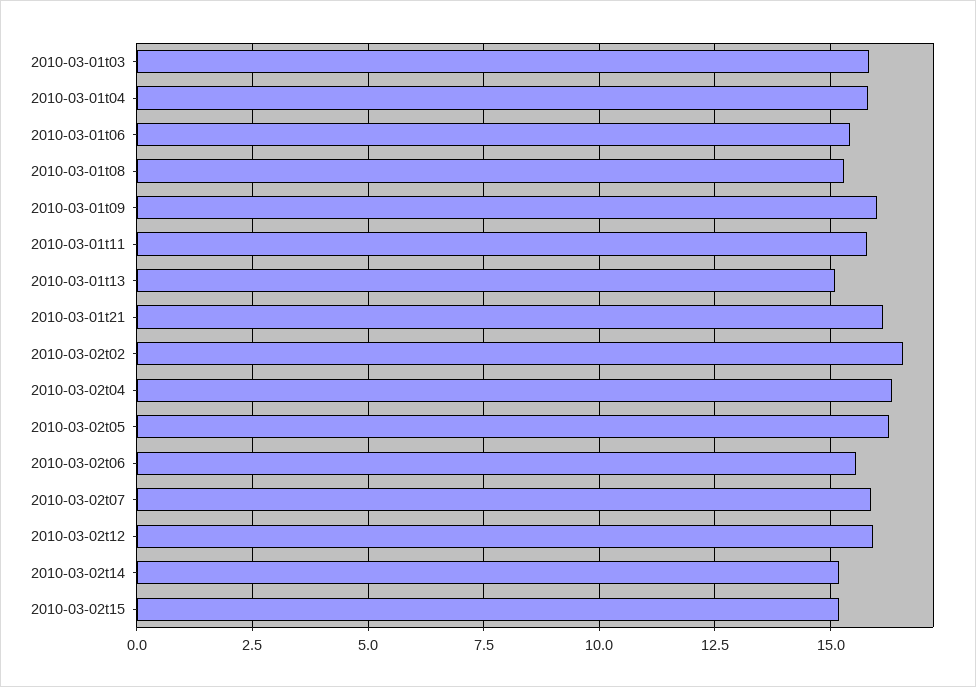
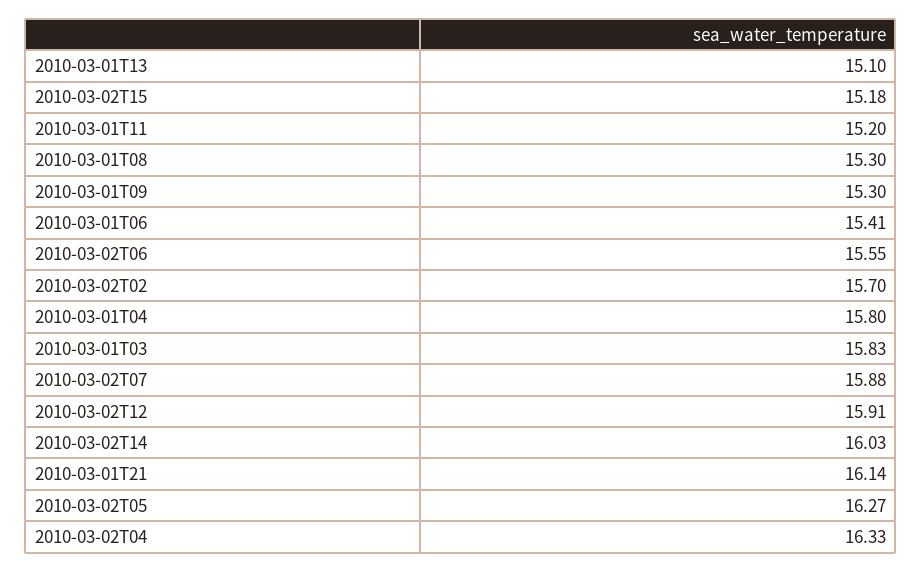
  {
    "2010-03-01t03": 15.83,
    "2010-03-01t04": 15.8,
    "2010-03-01t06": 15.41,
    "2010-03-01t08": 15.3,
-   "2010-03-01t09": 16,
+   "2010-03-01t09": 15.3,
-   "2010-03-01t11": 15.75,
+   "2010-03-01t11": 15.2,
    "2010-03-01t13": 15.1,
    "2010-03-01t21": 16.14,
-   "2010-03-02t02": 16.5,
+   "2010-03-02t02": 15.7,
    "2010-03-02t04": 16.33,
    "2010-03-02t05": 16.27,
    "2010-03-02t06": 15.55,
    "2010-03-02t07": 15.88,
    "2010-03-02t12": 15.91,
-   "2010-03-02t14": 15.25,
+   "2010-03-02t14": 16.03,
    "2010-03-02t15": 15.18
  }

